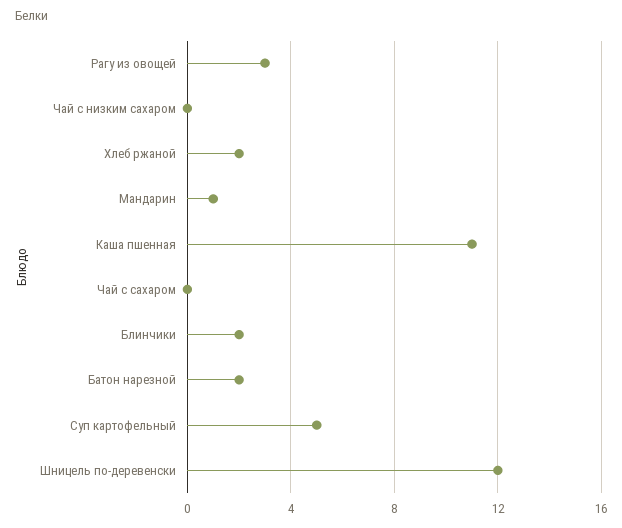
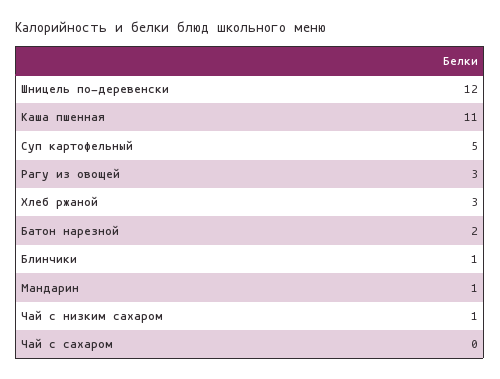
  {
    "Рагу из овощей": 3,
-   "Чай с низким сахаром": 0,
+   "Чай с низким сахаром": 1,
-   "Хлеб ржаной": 2,
+   "Хлеб ржаной": 3,
    "Мандарин": 1,
    "Каша пшенная": 11,
    "Чай с сахаром": 0,
-   "Блинчики": 2,
+   "Блинчики": 1,
    "Батон нарезной": 2,
    "Суп картофельный": 5,
    "Шницель по-деревенски": 12
  }

